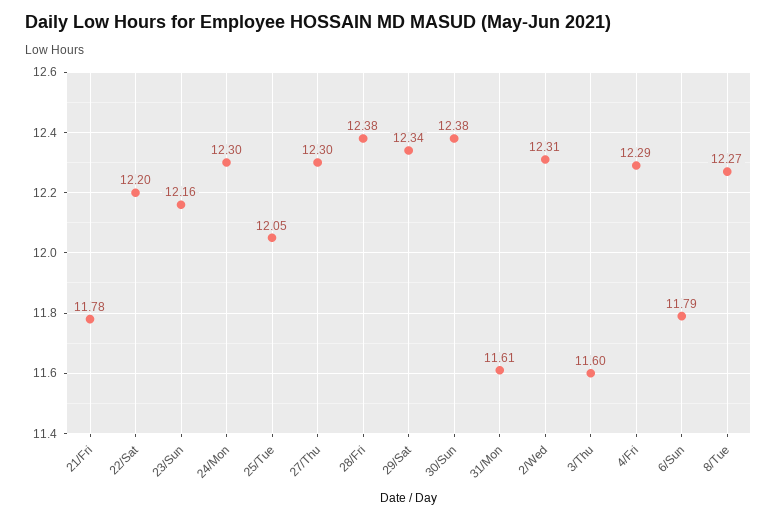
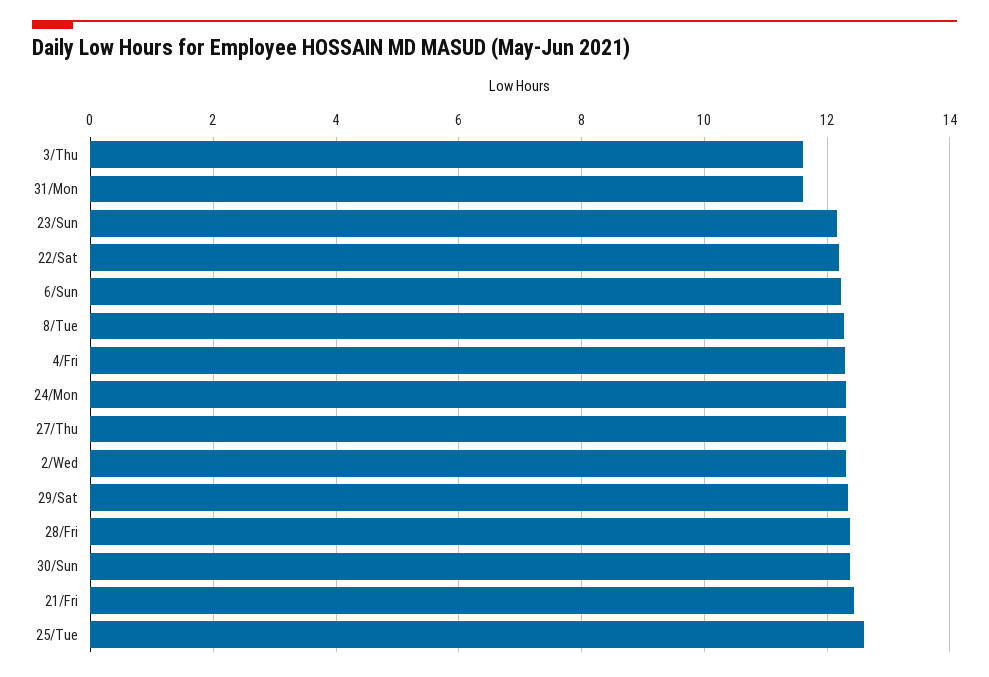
  {
-   "21/Fri": 11.78,
+   "21/Fri": 12.4,
    "22/Sat": 12.2,
    "23/Sun": 12.16,
    "24/Mon": 12.3,
-   "25/Tue": 12.05,
+   "25/Tue": 12.6,
    "27/Thu": 12.3,
    "28/Fri": 12.38,
    "29/Sat": 12.34,
    "30/Sun": 12.38,
    "31/Mon": 11.61,
    "2/Wed": 12.31,
    "3/Thu": 11.6,
    "4/Fri": 12.29,
-   "6/Sun": 11.79,
+   "6/Sun": 12.2,
    "8/Tue": 12.27
  }

